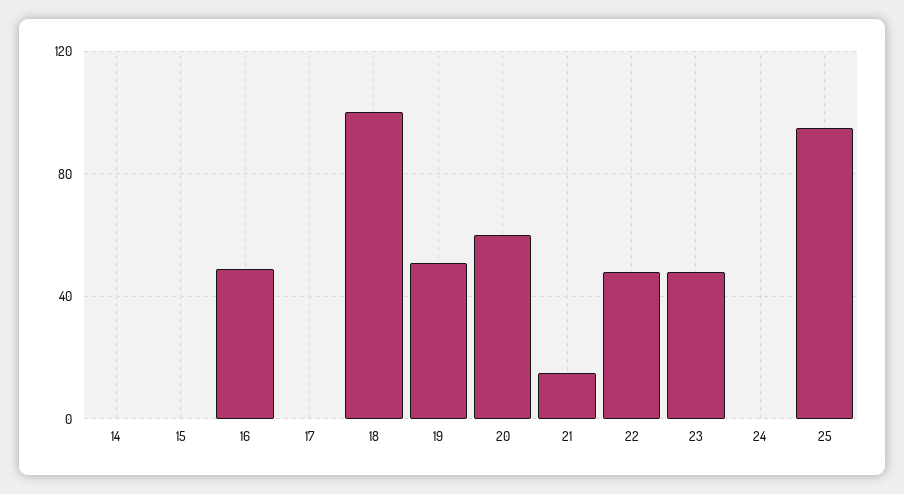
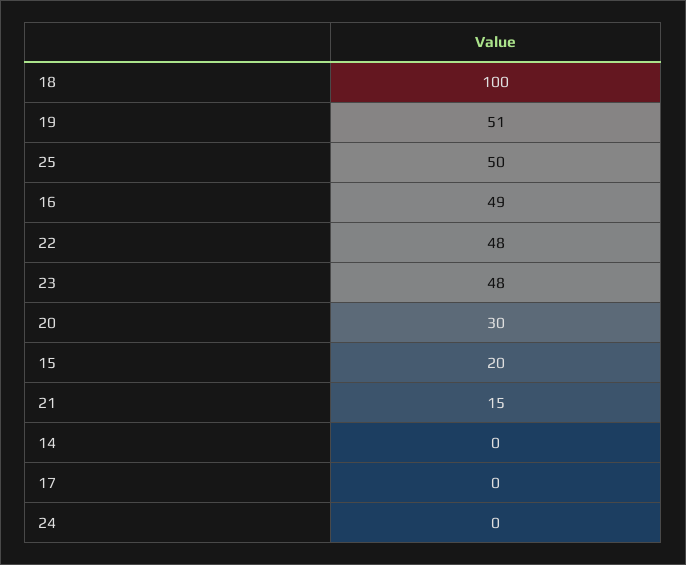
  {
    "14": 0,
-   "15": 0,
+   "15": 20,
    "16": 49,
    "17": 0,
    "18": 100,
    "19": 51,
-   "20": 60,
+   "20": 30,
    "21": 15,
    "22": 48,
    "23": 48,
    "24": 0,
-   "25": 95
+   "25": 50
  }

